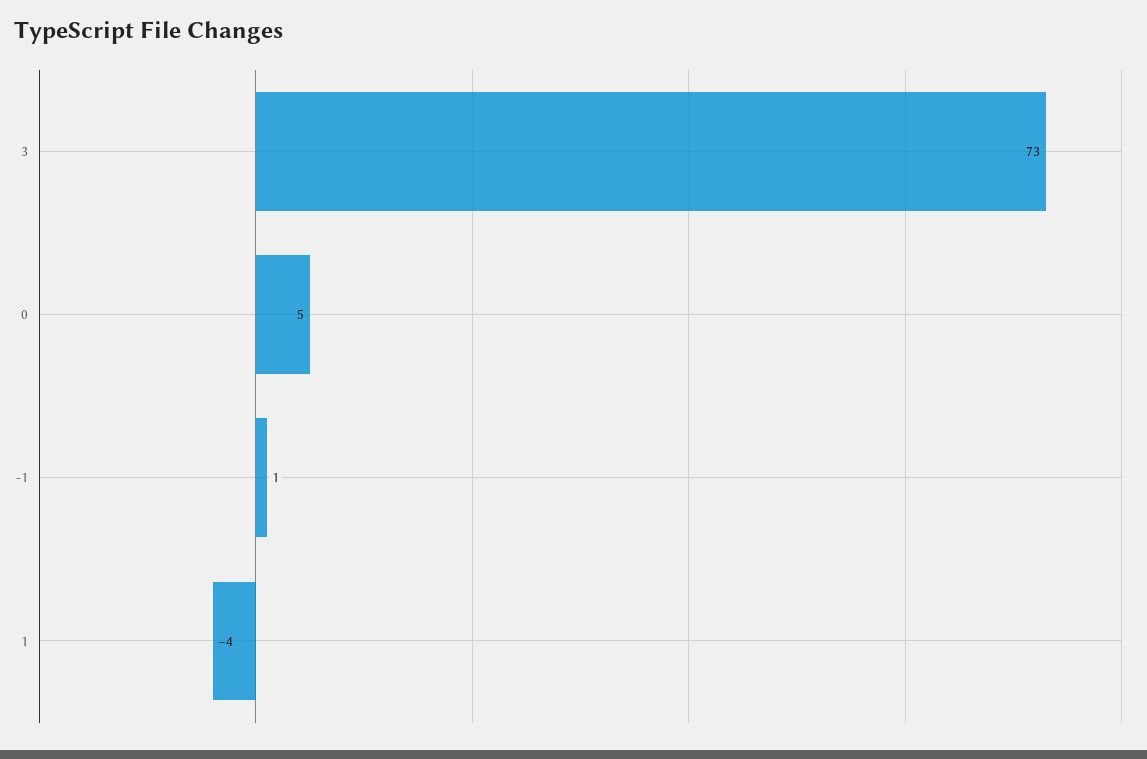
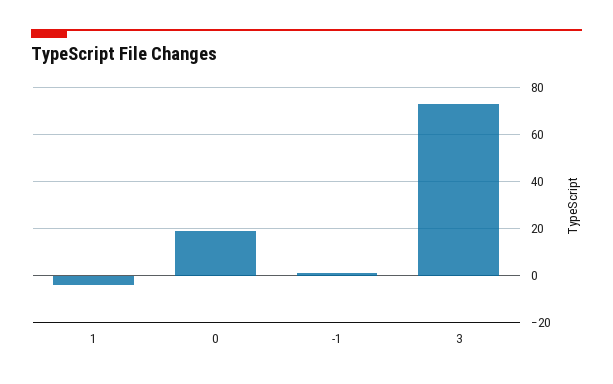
  {
    "3": 73,
-   "0": 5,
+   "0": 20,
    "-1": 1,
    "1": -4
  }

